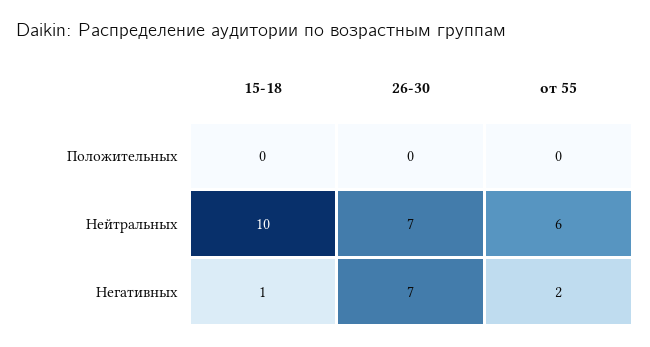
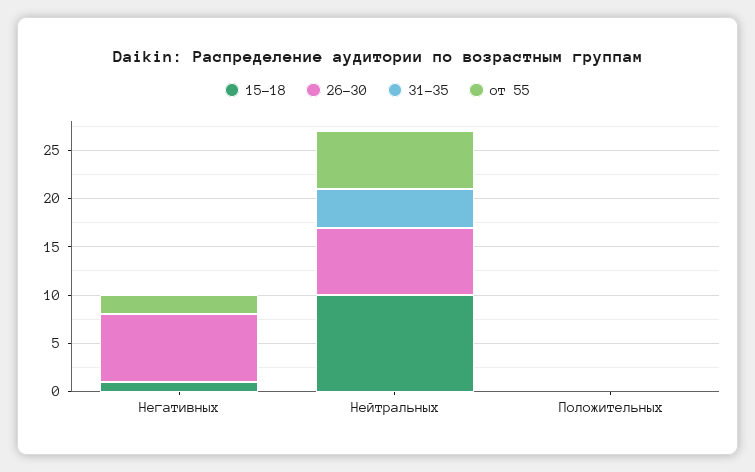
  {
    "15-18": {
      "Положительных": 0,
      "Нейтральных": 10,
      "Негативных": 1
    },
    "26-30": {
      "Положительных": 0,
      "Нейтральных": 7,
      "Негативных": 7
    },
    "от 55": {
      "Положительных": 0,
      "Нейтральных": 6,
      "Негативных": 2
-   }
+   },
+   "31-35": {
+     "Негативных": 0,
+     "Нейтральных": 4,
+     "Положительных": 0
+   }
  }

